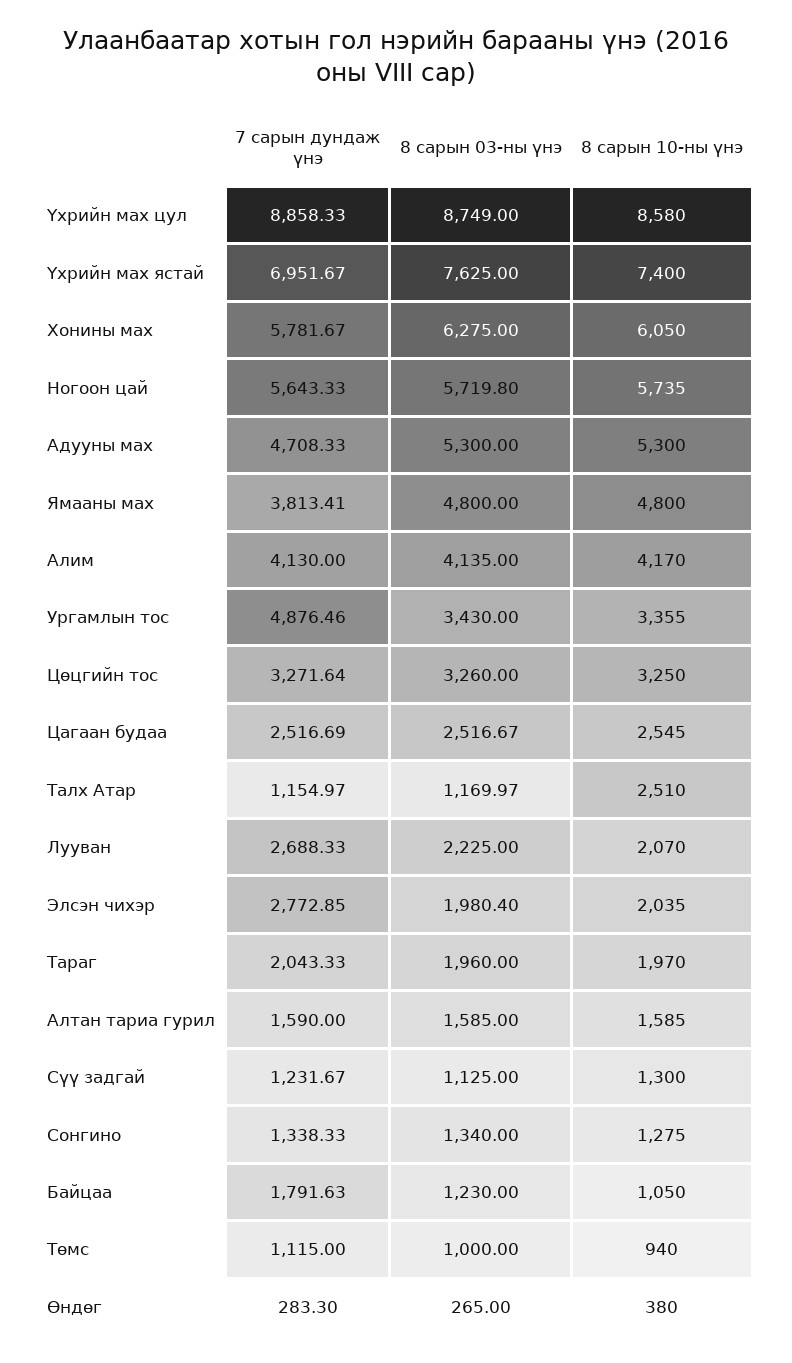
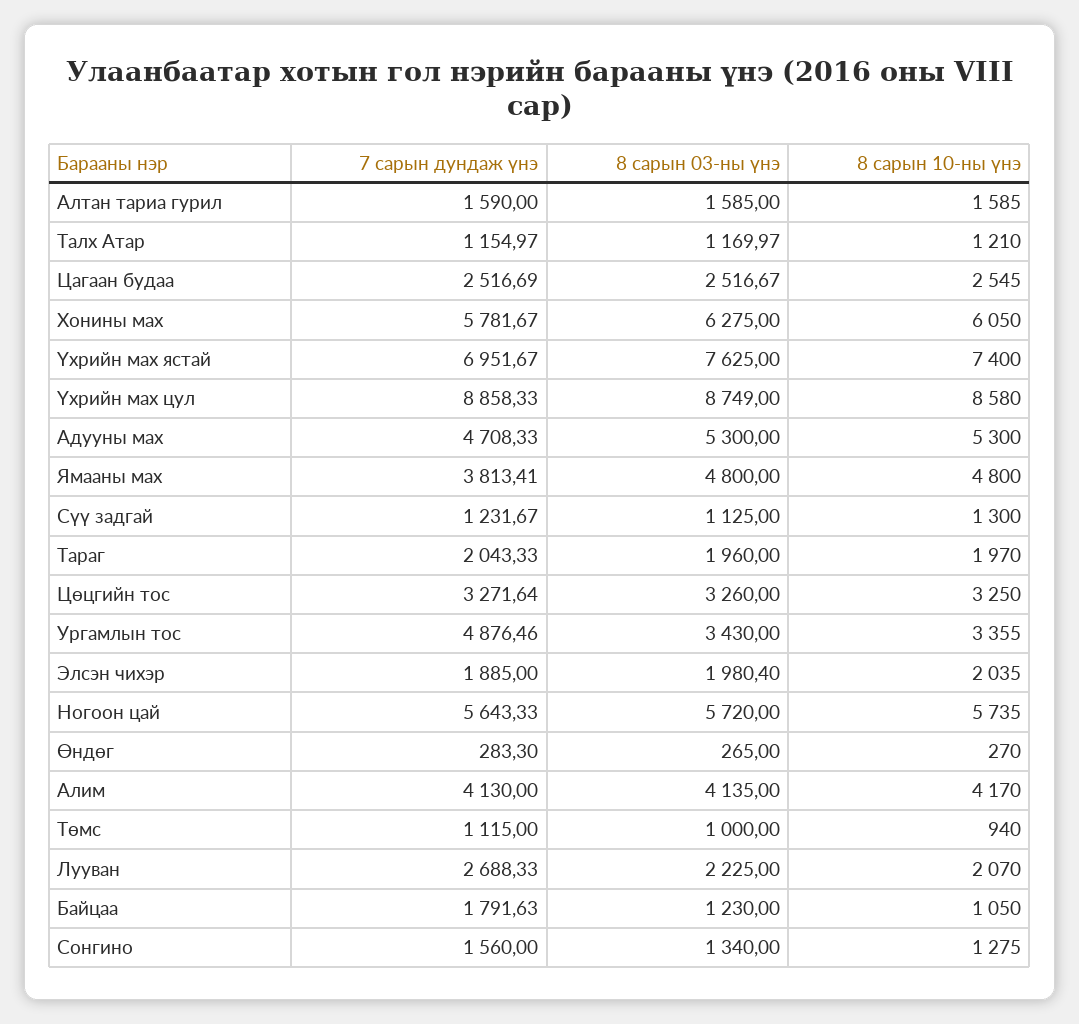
  {
    "7 сарын дундаж үнэ": {
      "Үхрийн мах цул": 8858.33,
      "Үхрийн мах ястай": 6951.67,
      "Хонины мах": 5781.67,
      "Ногоон цай": 5643.33,
      "Адууны мах": 4708.33,
      "Ямааны мах": 3813.41,
      "Алим": 4130,
      "Ургамлын тос": 4876.46,
      "Цөцгийн тос": 3271.64,
      "Цагаан будаа": 2516.69,
      "Талх Атар": 1154.97,
      "Лууван": 2688.33,
-     "Элсэн чихэр": 2772.85,
+     "Элсэн чихэр": 1885,
      "Тараг": 2043.33,
      "Алтан тариа гурил": 1590,
      "Сүү задгай": 1231.67,
-     "Сонгино": 1338.33,
+     "Сонгино": 1560,
      "Байцаа": 1791.63,
      "Төмс": 1115,
      "Өндөг": 283.3
    },
    "8 сарын 03-ны үнэ": {
      "Үхрийн мах цул": 8749,
      "Үхрийн мах ястай": 7625,
      "Хонины мах": 6275,
-     "Ногоон цай": 5719.8,
+     "Ногоон цай": 5720,
      "Адууны мах": 5300,
      "Ямааны мах": 4800,
      "Алим": 4135,
      "Ургамлын тос": 3430,
      "Цөцгийн тос": 3260,
      "Цагаан будаа": 2516.67,
      "Талх Атар": 1169.97,
      "Лууван": 2225,
      "Элсэн чихэр": 1980.4,
      "Тараг": 1960,
      "Алтан тариа гурил": 1585,
      "Сүү задгай": 1125,
      "Сонгино": 1340,
      "Байцаа": 1230,
      "Төмс": 1000,
      "Өндөг": 265
    },
    "8 сарын 10-ны үнэ": {
      "Үхрийн мах цул": 8580,
      "Үхрийн мах ястай": 7400,
      "Хонины мах": 6050,
      "Ногоон цай": 5735,
      "Адууны мах": 5300,
      "Ямааны мах": 4800,
      "Алим": 4170,
      "Ургамлын тос": 3355,
      "Цөцгийн тос": 3250,
      "Цагаан будаа": 2545,
-     "Талх Атар": 2510,
+     "Талх Атар": 1210,
      "Лууван": 2070,
      "Элсэн чихэр": 2035,
      "Тараг": 1970,
      "Алтан тариа гурил": 1585,
      "Сүү задгай": 1300,
      "Сонгино": 1275,
      "Байцаа": 1050,
      "Төмс": 940,
-     "Өндөг": 380
+     "Өндөг": 270
    }
  }

